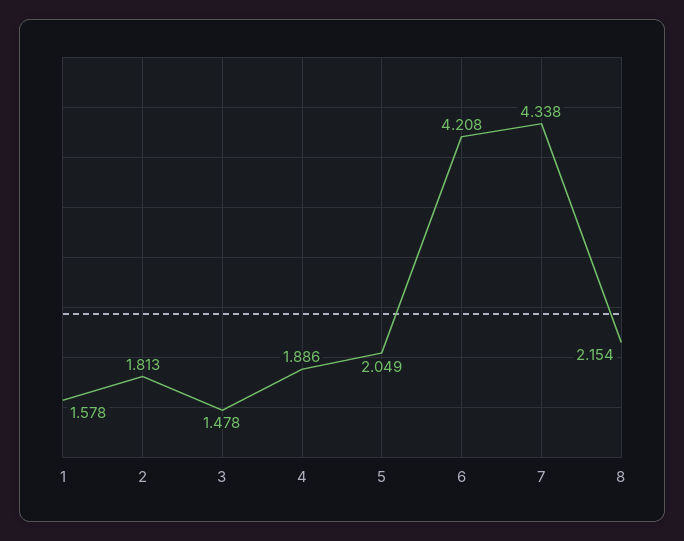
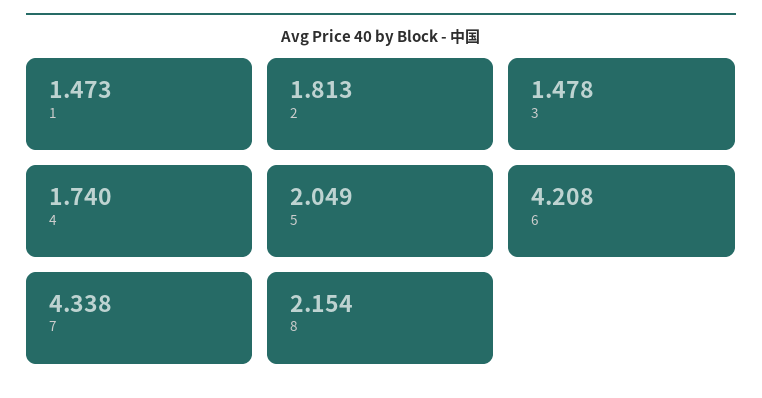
  {
-   "1": 1.578,
+   "1": 1.473,
    "2": 1.813,
    "3": 1.478,
-   "4": 1.886,
+   "4": 1.74,
    "5": 2.049,
    "6": 4.208,
    "7": 4.338,
    "8": 2.154
  }

